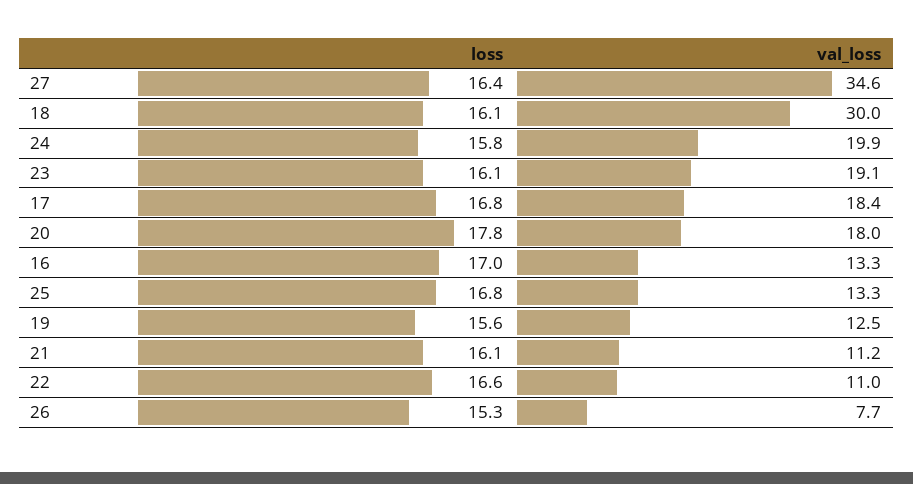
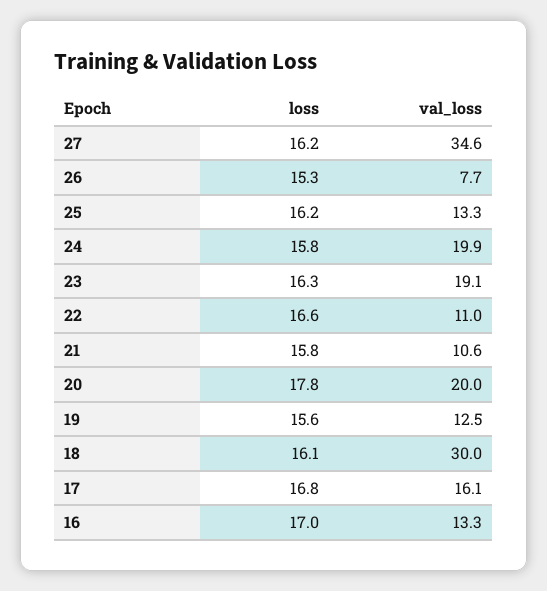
  {
    "loss": {
-     "27": 16.4,
+     "27": 16.2,
      "18": 16.1,
      "24": 15.8,
-     "23": 16.1,
+     "23": 16.3,
      "17": 16.8,
      "20": 17.8,
      "16": 17,
-     "25": 16.8,
+     "25": 16.2,
      "19": 15.6,
-     "21": 16.1,
+     "21": 15.8,
      "22": 16.6,
      "26": 15.3
    },
    "val_loss": {
      "27": 34.6,
      "18": 30,
      "24": 19.9,
      "23": 19.1,
-     "17": 18.4,
+     "17": 16.1,
-     "20": 18,
+     "20": 20,
      "16": 13.3,
      "25": 13.3,
      "19": 12.5,
-     "21": 11.2,
+     "21": 10.6,
      "22": 11,
      "26": 7.7
    }
  }

